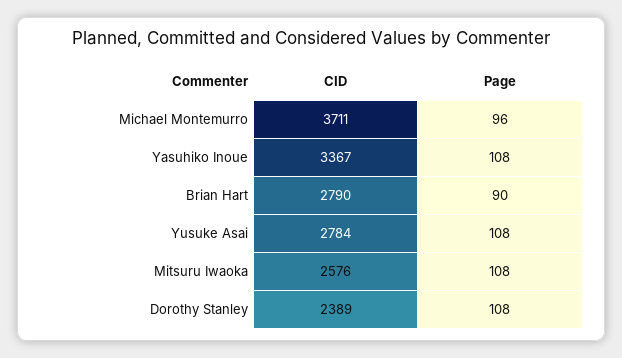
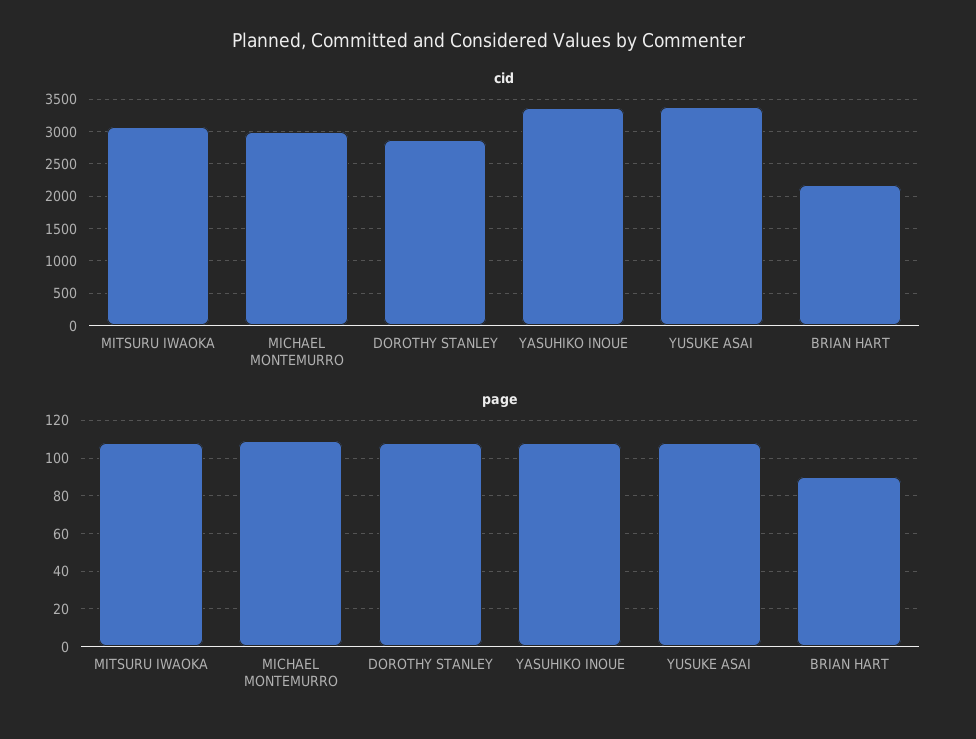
  {
    "CID": {
-     "Michael Montemurro": 3711,
+     "Michael Montemurro": 3000,
      "Yasuhiko Inoue": 3367,
-     "Brian Hart": 2790,
+     "Brian Hart": 2200,
-     "Yusuke Asai": 2784,
+     "Yusuke Asai": 3400,
-     "Mitsuru Iwaoka": 2576,
+     "Mitsuru Iwaoka": 3100,
-     "Dorothy Stanley": 2389
+     "Dorothy Stanley": 2900
    },
    "Page": {
-     "Michael Montemurro": 96,
+     "Michael Montemurro": 110,
      "Yasuhiko Inoue": 108,
      "Brian Hart": 90,
      "Yusuke Asai": 108,
      "Mitsuru Iwaoka": 108,
      "Dorothy Stanley": 108
    }
  }

